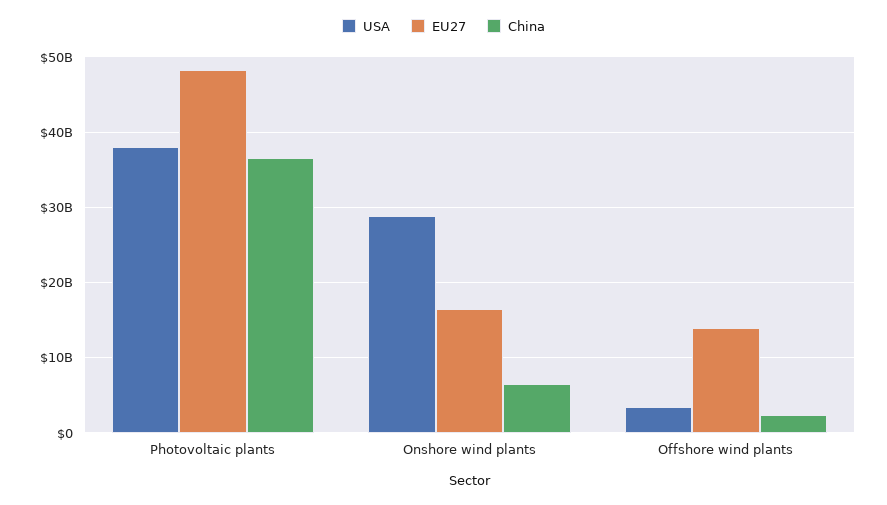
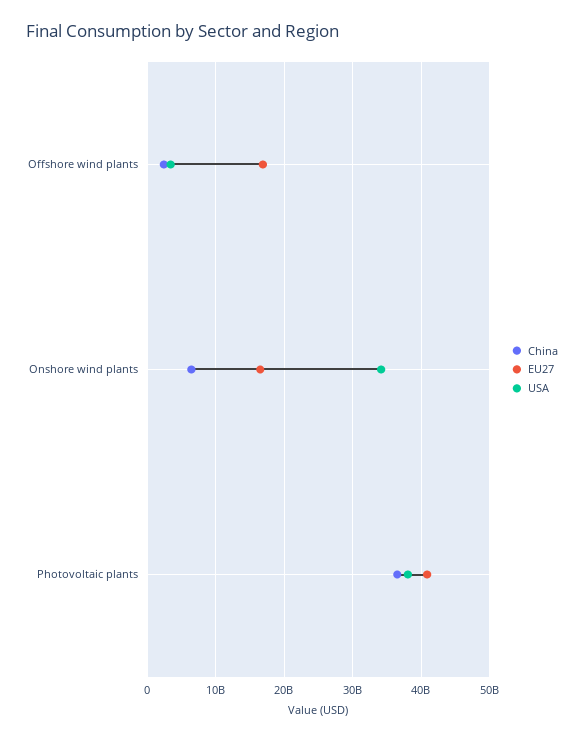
  {
    "USA": {
      "Photovoltaic plants": 38000000000,
-     "Onshore wind plants": 29000000000,
+     "Onshore wind plants": 34000000000,
      "Offshore wind plants": 3000000000
    },
    "EU27": {
-     "Photovoltaic plants": 48000000000,
+     "Photovoltaic plants": 41000000000,
      "Onshore wind plants": 17000000000,
-     "Offshore wind plants": 14000000000
+     "Offshore wind plants": 17000000000
    },
    "China": {
      "Photovoltaic plants": 37000000000,
      "Onshore wind plants": 6000000000,
      "Offshore wind plants": 2000000000
    }
  }

